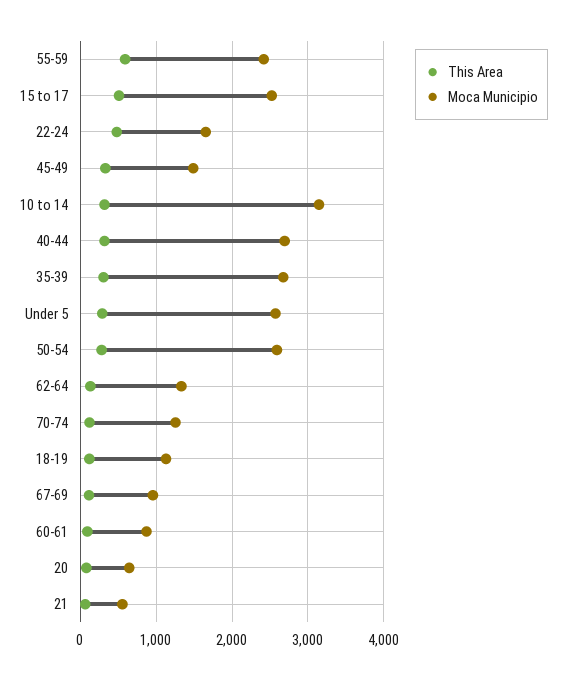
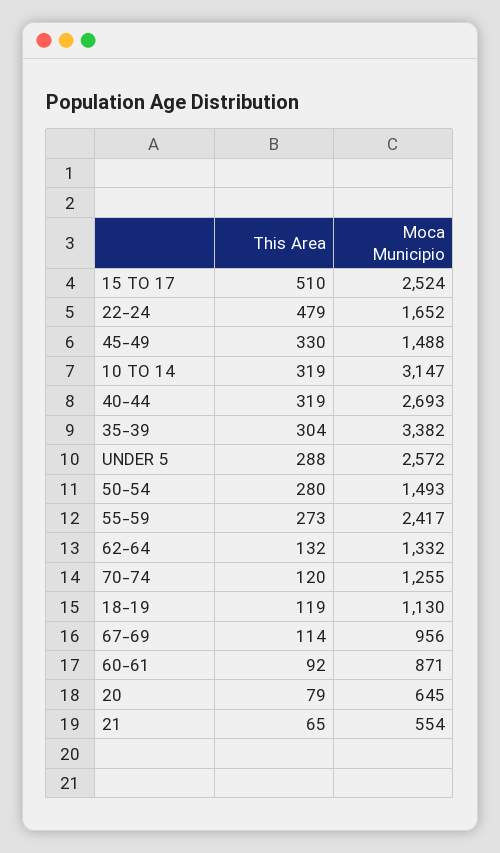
  {
    "This Area": {
-     "55-59": 600,
+     "55-59": 273,
      "15 to 17": 510,
      "22-24": 479,
      "45-49": 330,
      "10 to 14": 319,
      "40-44": 319,
      "35-39": 304,
      "Under 5": 288,
      "50-54": 280,
      "62-64": 132,
      "70-74": 120,
      "18-19": 119,
      "67-69": 114,
      "60-61": 92,
      "20": 79,
      "21": 65
    },
    "Moca Municipio": {
      "55-59": 2417,
      "15 to 17": 2524,
      "22-24": 1652,
      "45-49": 1488,
      "10 to 14": 3147,
      "40-44": 2693,
-     "35-39": 2700,
+     "35-39": 3382,
      "Under 5": 2572,
-     "50-54": 2600,
+     "50-54": 1493,
      "62-64": 1332,
      "70-74": 1255,
      "18-19": 1130,
      "67-69": 956,
      "60-61": 871,
      "20": 645,
      "21": 554
    }
  }

